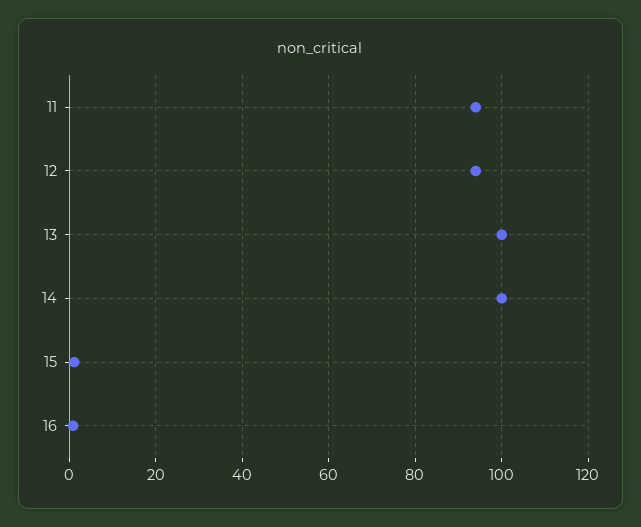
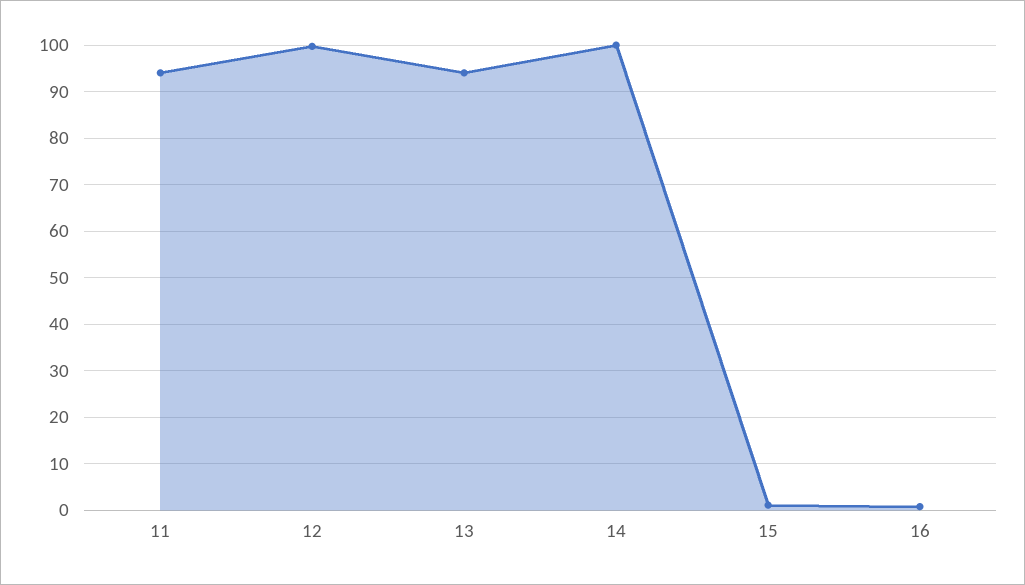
  {
    "11": 94,
-   "12": 94,
+   "12": 100,
-   "13": 100,
+   "13": 94,
    "14": 100,
    "15": 2,
    "16": 0
  }

